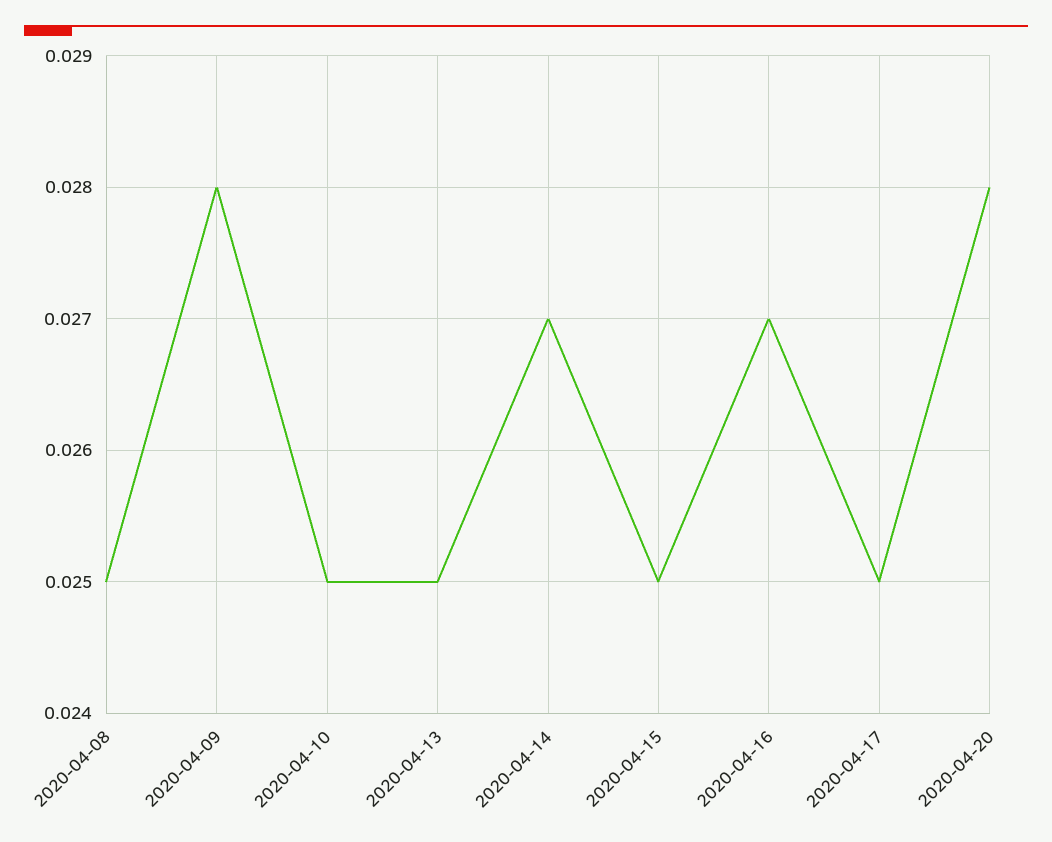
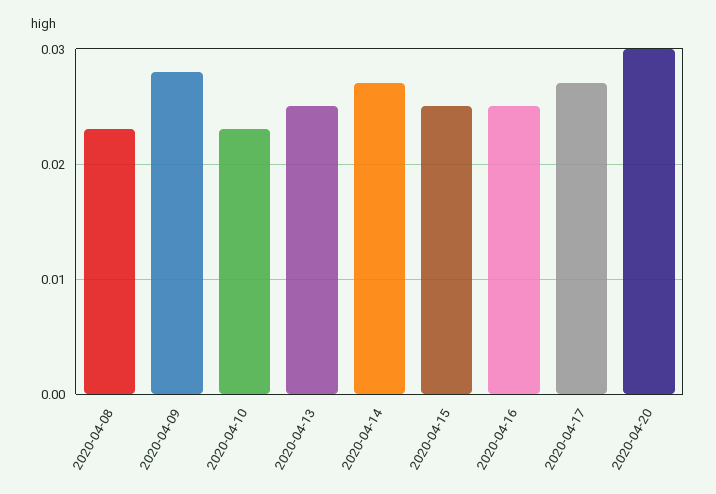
  {
-   "2020-04-08": 0.025,
+   "2020-04-08": 0.023,
    "2020-04-09": 0.028,
-   "2020-04-10": 0.025,
+   "2020-04-10": 0.023,
    "2020-04-13": 0.025,
    "2020-04-14": 0.027,
    "2020-04-15": 0.025,
-   "2020-04-16": 0.027,
+   "2020-04-16": 0.025,
-   "2020-04-17": 0.025,
+   "2020-04-17": 0.027,
-   "2020-04-20": 0.028
+   "2020-04-20": 0.03
  }

